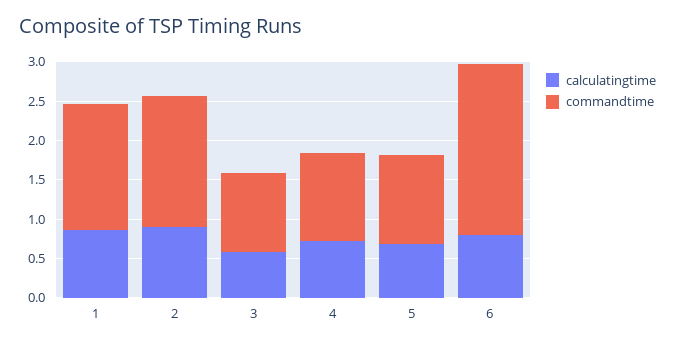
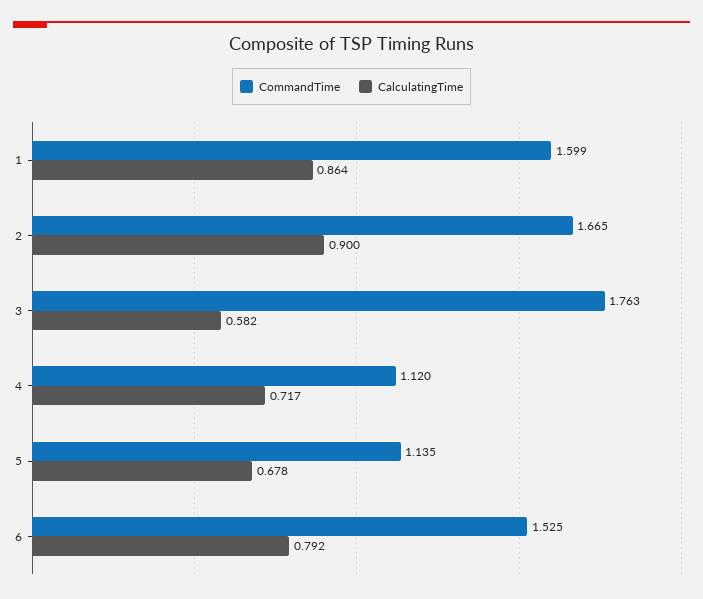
  {
    "calculatingtime": {
      "1": 0.864,
      "2": 0.9,
      "3": 0.582,
      "4": 0.717,
      "5": 0.678,
      "6": 0.792
    },
    "commandtime": {
      "1": 1.599,
      "2": 1.665,
-     "3": 1,
+     "3": 1.763,
      "4": 1.12,
      "5": 1.135,
-     "6": 2.25
+     "6": 1.525
    }
  }

